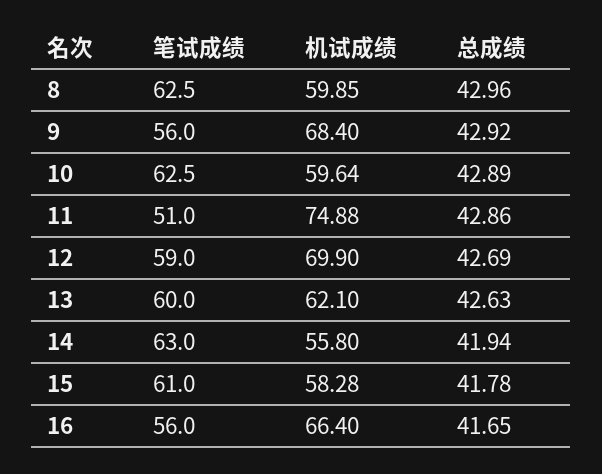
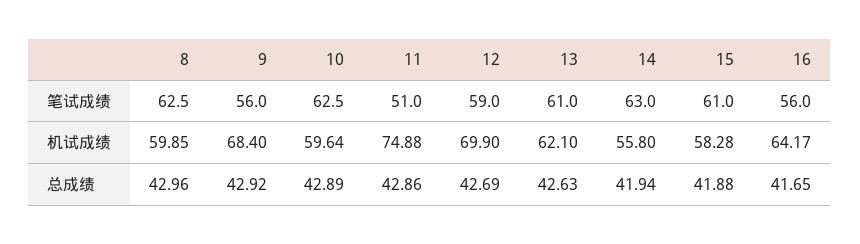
  {
    "笔试成绩": {
      "8": 62.5,
      "9": 56,
      "10": 62.5,
      "11": 51,
      "12": 59,
-     "13": 60,
+     "13": 61,
      "14": 63,
      "15": 61,
      "16": 56
    },
    "机试成绩": {
      "8": 59.85,
      "9": 68.4,
      "10": 59.64,
      "11": 74.88,
      "12": 69.9,
      "13": 62.1,
      "14": 55.8,
      "15": 58.28,
-     "16": 66.4
+     "16": 64.17
    },
    "总成绩": {
      "8": 42.96,
      "9": 42.92,
      "10": 42.89,
      "11": 42.86,
      "12": 42.69,
      "13": 42.63,
      "14": 41.94,
-     "15": 41.78,
+     "15": 41.88,
      "16": 41.65
    }
  }

